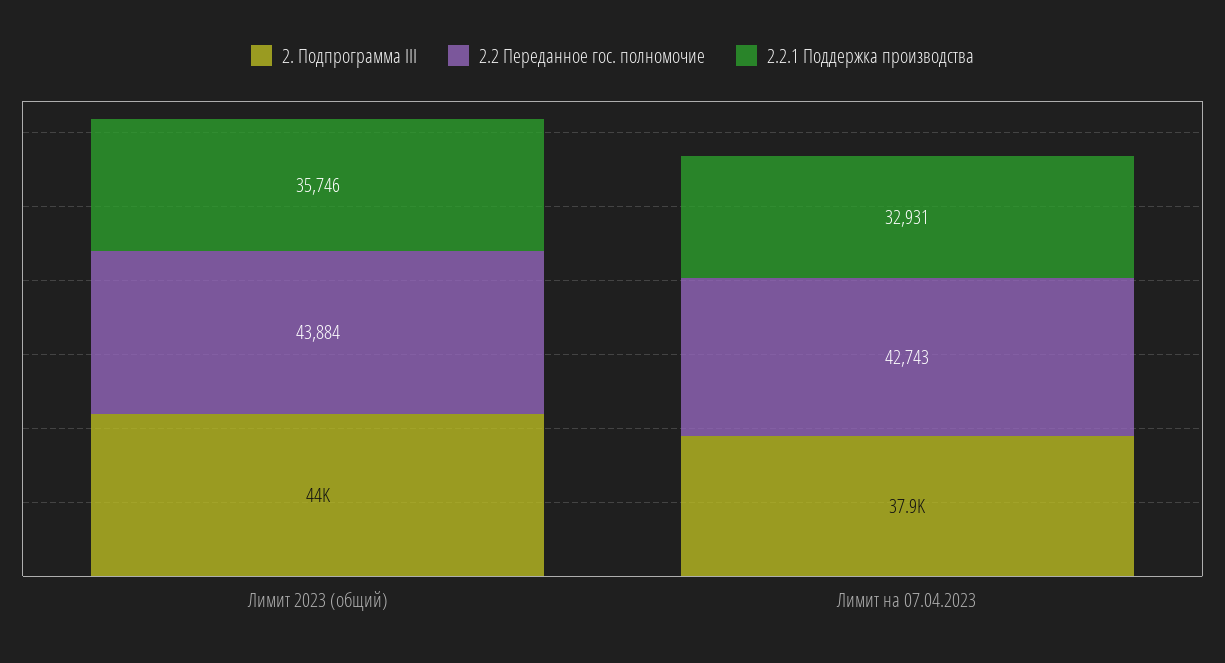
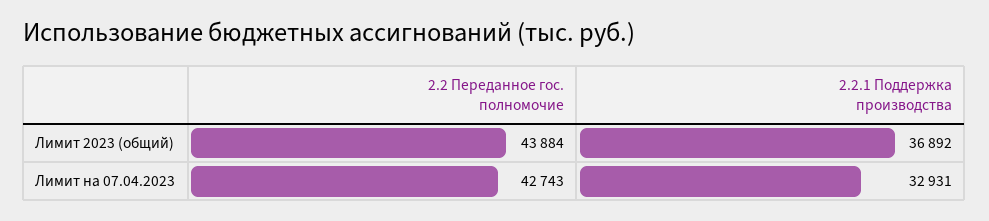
  {
-   "2. Подпрограмма III": {
-     "Лимит 2023 (общий)": 44000,
-     "Лимит на 07.04.2023": 37900
-   },
    "2.2 Переданное гос. полномочие": {
      "Лимит 2023 (общий)": 43884,
      "Лимит на 07.04.2023": 42743
    },
    "2.2.1 Поддержка производства": {
-     "Лимит 2023 (общий)": 35746,
+     "Лимит 2023 (общий)": 36892,
      "Лимит на 07.04.2023": 32931
    }
  }

